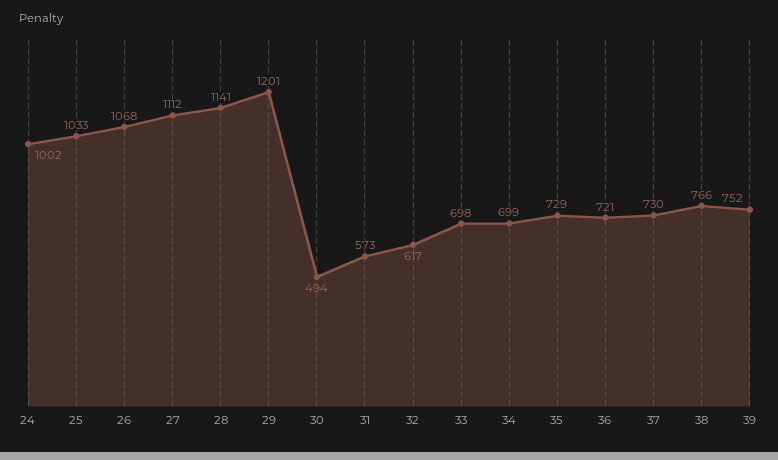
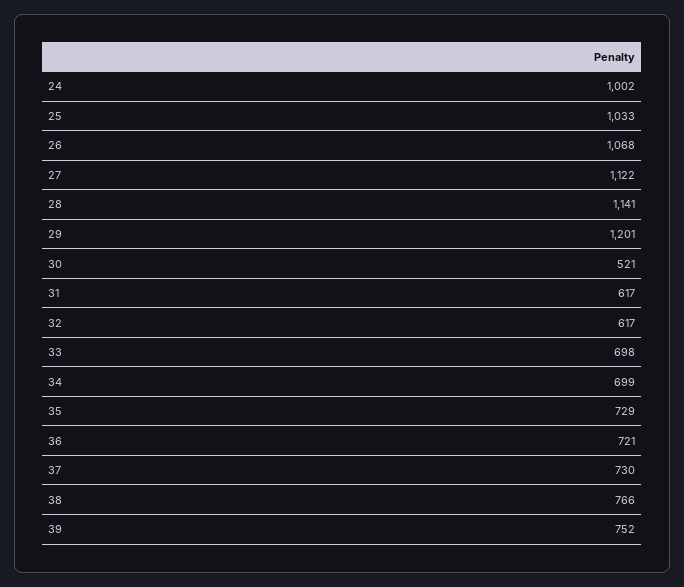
  {
    "24": 1002,
    "25": 1033,
    "26": 1068,
-   "27": 1112,
+   "27": 1122,
    "28": 1141,
    "29": 1201,
-   "30": 494,
+   "30": 521,
-   "31": 573,
+   "31": 617,
    "32": 617,
    "33": 698,
    "34": 699,
    "35": 729,
    "36": 721,
    "37": 730,
    "38": 766,
    "39": 752
  }

